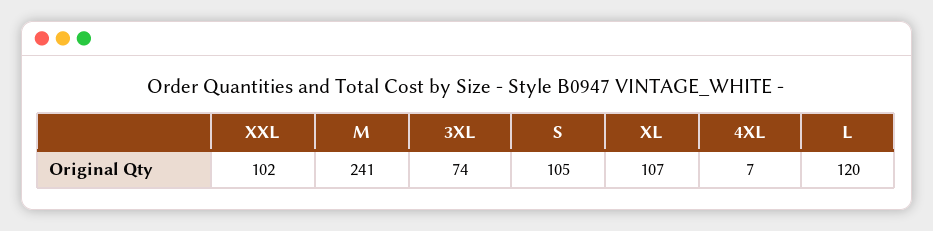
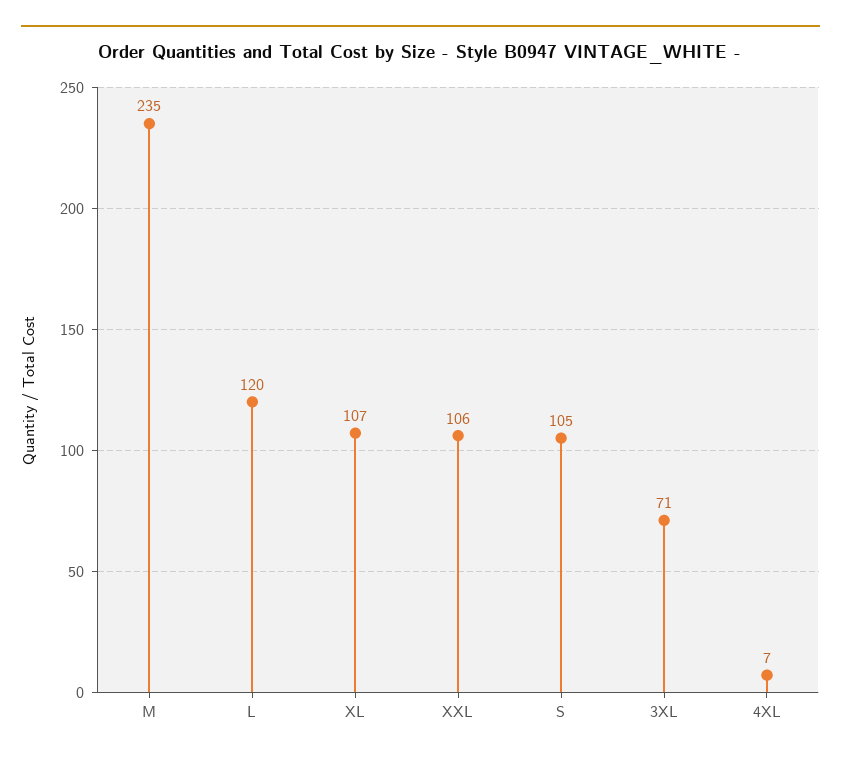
  {
-   "XXL": 102,
+   "XXL": 106,
-   "M": 241,
+   "M": 235,
-   "3XL": 74,
+   "3XL": 71,
    "S": 105,
    "XL": 107,
    "4XL": 7,
    "L": 120
  }

